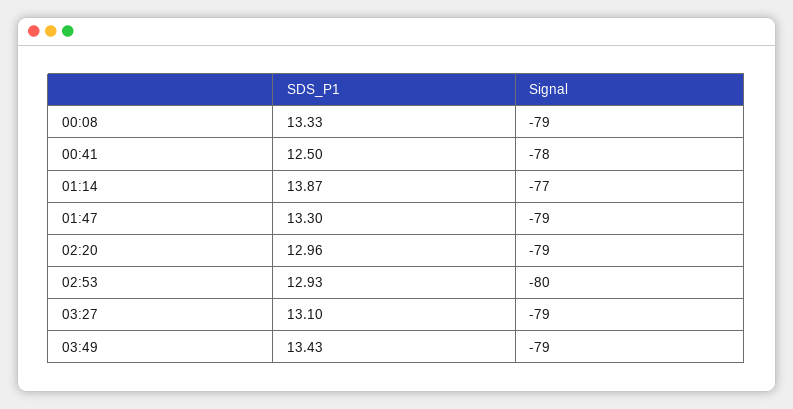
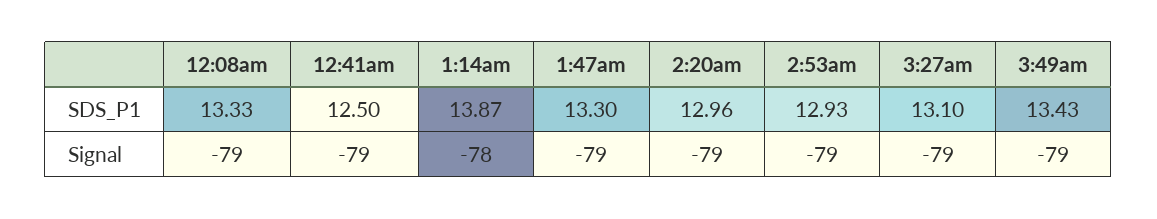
  {
    "SDS_P1": {
      "00:08": 13.33,
      "00:41": 12.5,
      "01:14": 13.87,
      "01:47": 13.3,
      "02:20": 12.96,
      "02:53": 12.93,
      "03:27": 13.1,
      "03:49": 13.43
    },
    "Signal": {
      "00:08": -79,
-     "00:41": -78,
+     "00:41": -79,
-     "01:14": -77,
+     "01:14": -78,
      "01:47": -79,
      "02:20": -79,
-     "02:53": -80,
+     "02:53": -79,
      "03:27": -79,
      "03:49": -79
    }
  }

